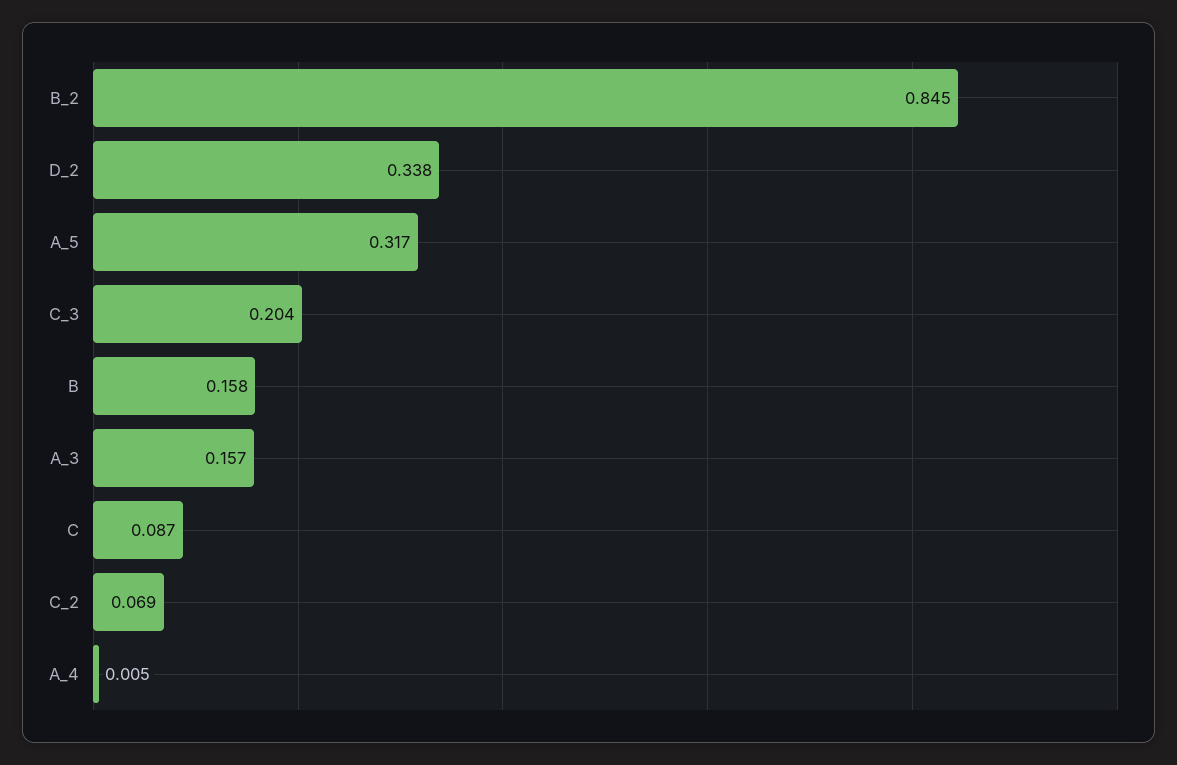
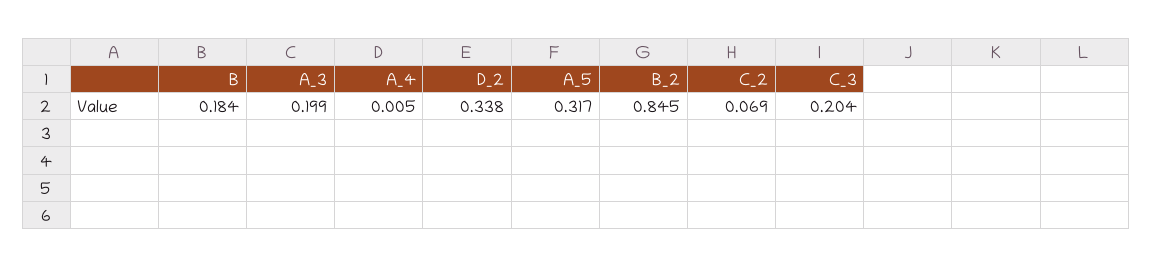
  {
    "B_2": 0.845,
    "D_2": 0.338,
    "A_5": 0.317,
    "C_3": 0.204,
-   "B": 0.158,
+   "B": 0.184,
-   "A_3": 0.157,
+   "A_3": 0.199,
-   "C": 0.087,
    "C_2": 0.069,
    "A_4": 0.005
  }

